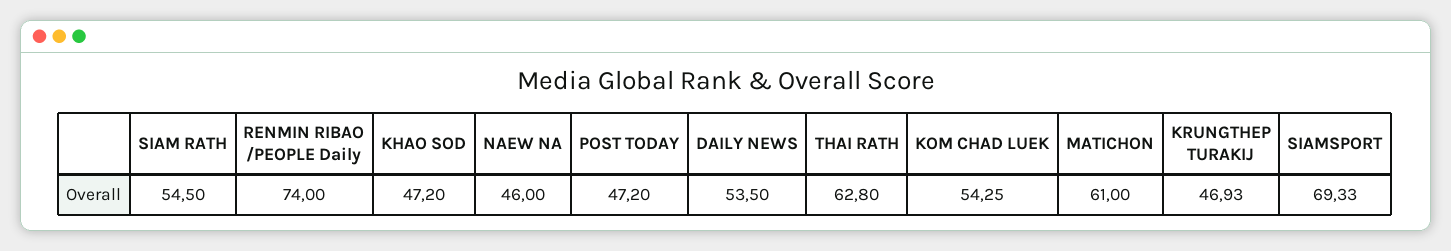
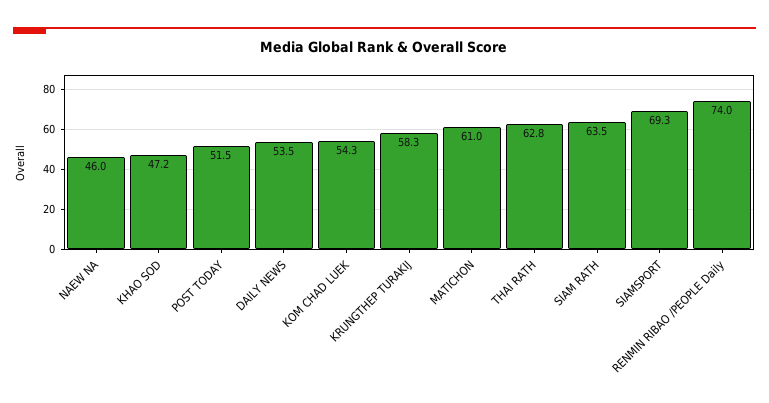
  {
-   "SIAM RATH": 54.5,
+   "SIAM RATH": 63.5,
    "RENMIN RIBAO /PEOPLE Daily": 74,
    "KHAO SOD": 47.2,
    "NAEW NA": 46,
-   "POST TODAY": 47.2,
+   "POST TODAY": 51.5,
    "DAILY NEWS": 53.5,
    "THAI RATH": 62.8,
    "KOM CHAD LUEK": 54.25,
    "MATICHON": 61,
-   "KRUNGTHEP TURAKIJ": 46.93,
+   "KRUNGTHEP TURAKIJ": 58.3,
    "SIAMSPORT": 69.33
  }

